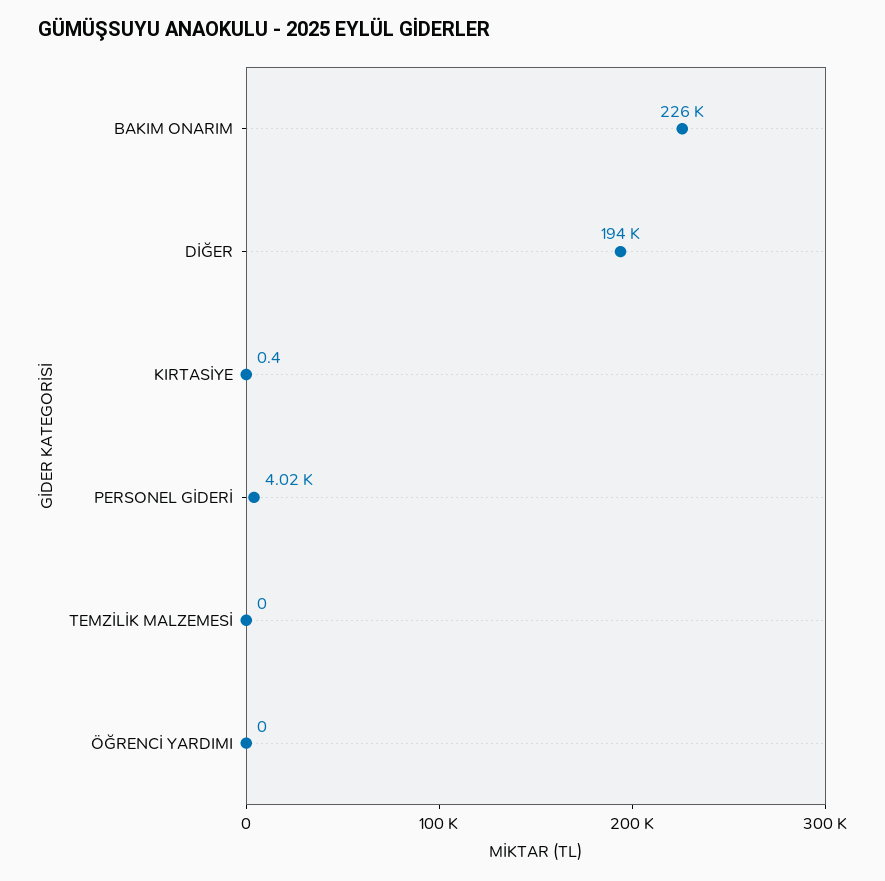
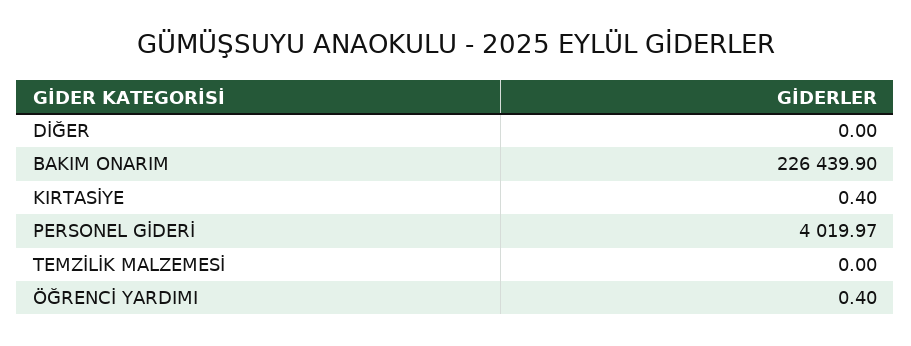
  {
    "BAKIM ONARIM": 226439.9,
-   "DİĞER": 194000,
+   "DİĞER": 0,
    "KIRTASİYE": 0.4,
    "PERSONEL GİDERİ": 4019.97,
    "TEMZİLİK MALZEMESİ": 0,
-   "ÖĞRENCİ YARDIMI": 0
+   "ÖĞRENCİ YARDIMI": 0.4
  }

